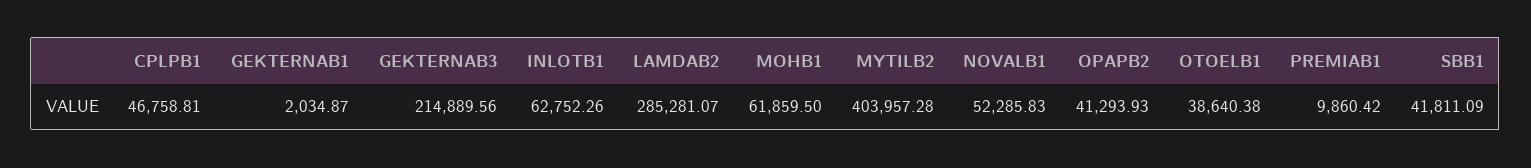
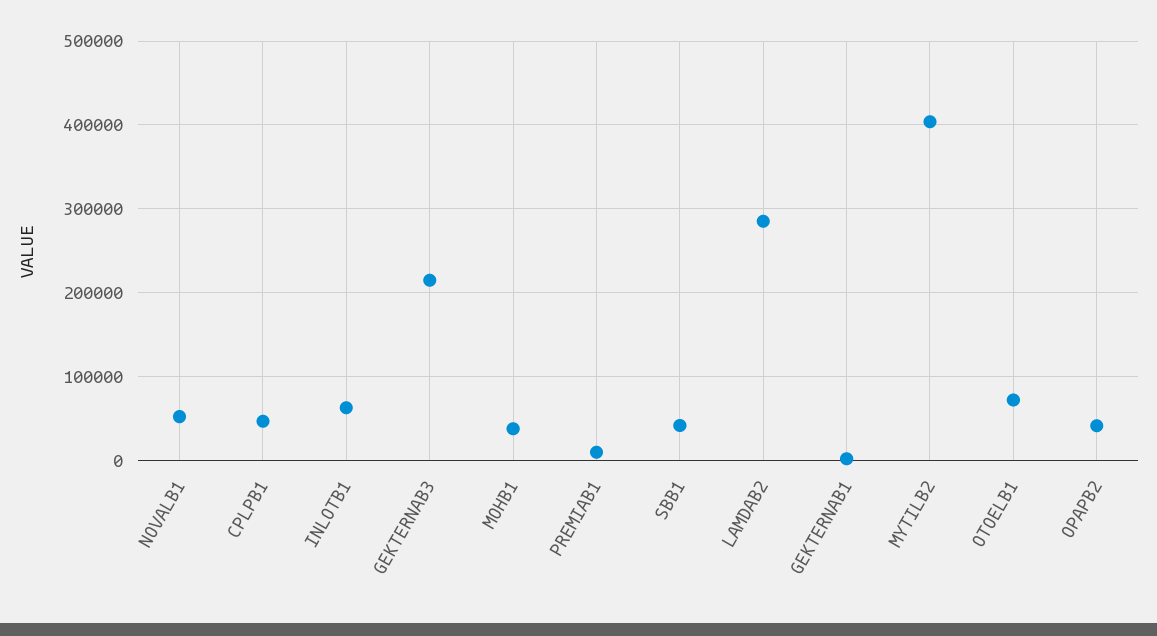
  {
    "CPLPB1": 46758.81,
    "GEKTERNAB1": 2034.87,
    "GEKTERNAB3": 214889.56,
    "INLOTB1": 62752.26,
    "LAMDAB2": 285281.07,
-   "MOHB1": 61859.5,
+   "MOHB1": 40000,
    "MYTILB2": 403957.28,
    "NOVALB1": 52285.83,
    "OPAPB2": 41293.93,
-   "OTOELB1": 38640.38,
+   "OTOELB1": 70000,
    "PREMIAB1": 9860.42,
    "SBB1": 41811.09
  }

